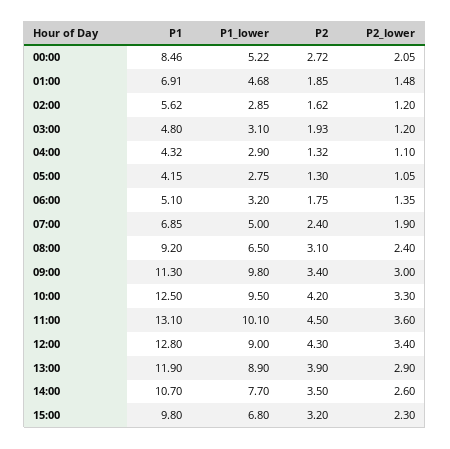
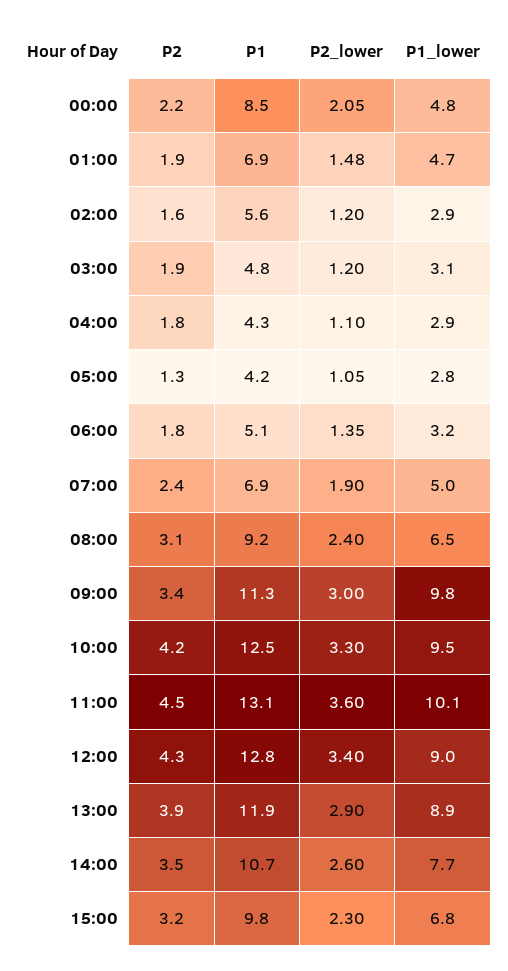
  {
    "P1": {
      "00:00": 8.46,
      "01:00": 6.91,
      "02:00": 5.62,
      "03:00": 4.8,
      "04:00": 4.32,
      "05:00": 4.15,
      "06:00": 5.1,
      "07:00": 6.85,
      "08:00": 9.2,
      "09:00": 11.3,
      "10:00": 12.5,
      "11:00": 13.1,
      "12:00": 12.8,
      "13:00": 11.9,
      "14:00": 10.7,
      "15:00": 9.8
    },
    "P1_lower": {
-     "00:00": 5.22,
+     "00:00": 4.8,
      "01:00": 4.68,
      "02:00": 2.85,
      "03:00": 3.1,
      "04:00": 2.9,
      "05:00": 2.75,
      "06:00": 3.2,
      "07:00": 5,
      "08:00": 6.5,
      "09:00": 9.8,
      "10:00": 9.5,
      "11:00": 10.1,
      "12:00": 9,
      "13:00": 8.9,
      "14:00": 7.7,
      "15:00": 6.8
    },
    "P2": {
-     "00:00": 2.72,
+     "00:00": 2.2,
      "01:00": 1.85,
      "02:00": 1.62,
      "03:00": 1.93,
-     "04:00": 1.32,
+     "04:00": 1.8,
      "05:00": 1.3,
      "06:00": 1.75,
      "07:00": 2.4,
      "08:00": 3.1,
      "09:00": 3.4,
      "10:00": 4.2,
      "11:00": 4.5,
      "12:00": 4.3,
      "13:00": 3.9,
      "14:00": 3.5,
      "15:00": 3.2
    },
    "P2_lower": {
      "00:00": 2.05,
      "01:00": 1.48,
      "02:00": 1.2,
      "03:00": 1.2,
      "04:00": 1.1,
      "05:00": 1.05,
      "06:00": 1.35,
      "07:00": 1.9,
      "08:00": 2.4,
      "09:00": 3,
      "10:00": 3.3,
      "11:00": 3.6,
      "12:00": 3.4,
      "13:00": 2.9,
      "14:00": 2.6,
      "15:00": 2.3
    }
  }

